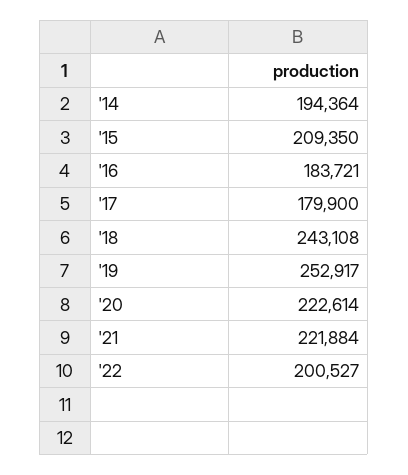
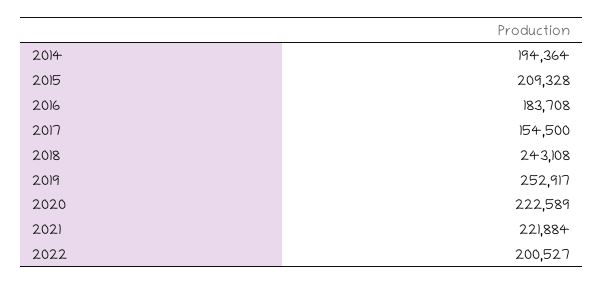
  {
    "'14": 194364,
-   "'15": 209350,
+   "'15": 209328,
-   "'16": 183721,
+   "'16": 183708,
-   "'17": 179900,
+   "'17": 154500,
    "'18": 243108,
    "'19": 252917,
-   "'20": 222614,
+   "'20": 222589,
    "'21": 221884,
    "'22": 200527
  }

